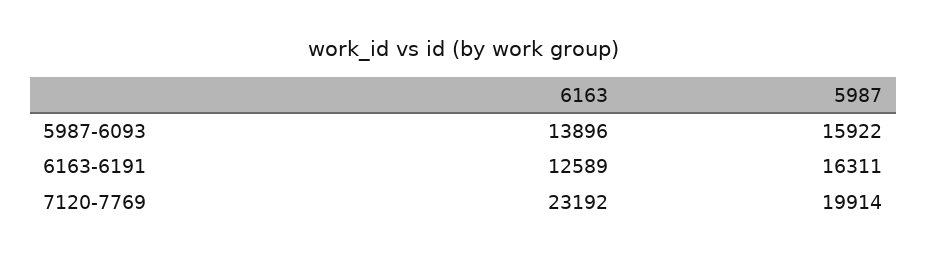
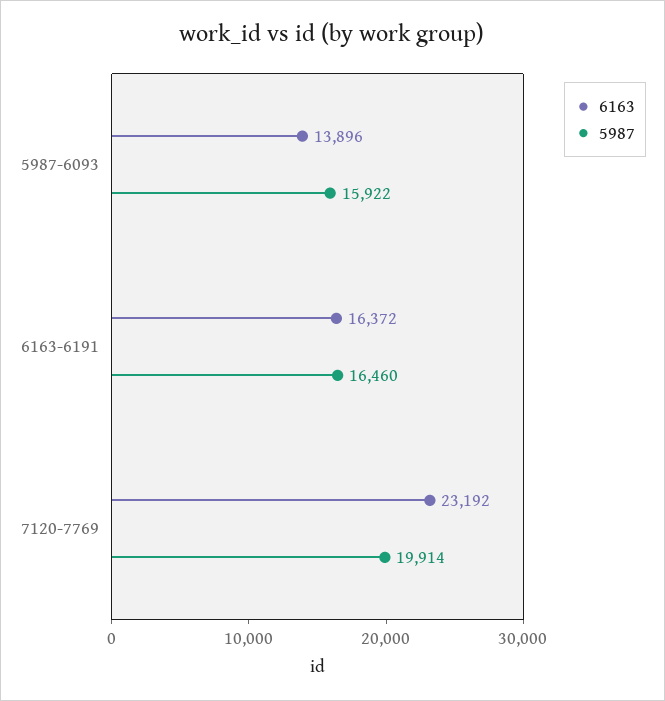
  {
    "6163": {
      "5987-6093": 13896,
-     "6163-6191": 12589,
+     "6163-6191": 16372,
      "7120-7769": 23192
    },
    "5987": {
      "5987-6093": 15922,
-     "6163-6191": 16311,
+     "6163-6191": 16460,
      "7120-7769": 19914
    }
  }

